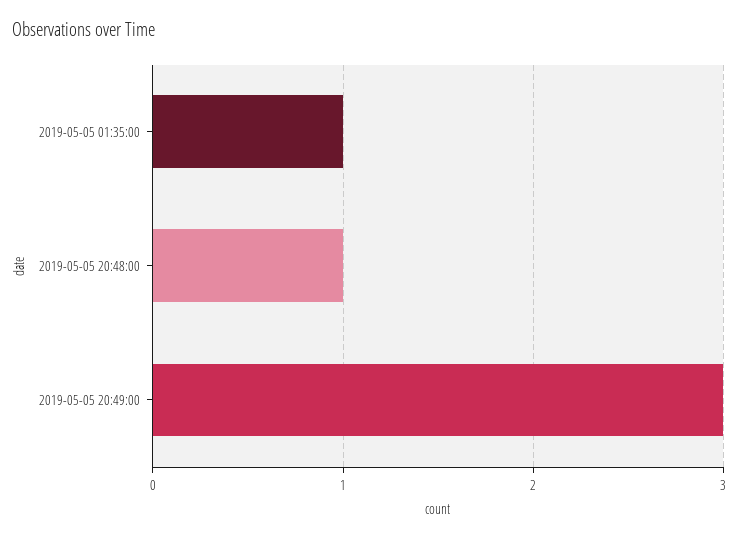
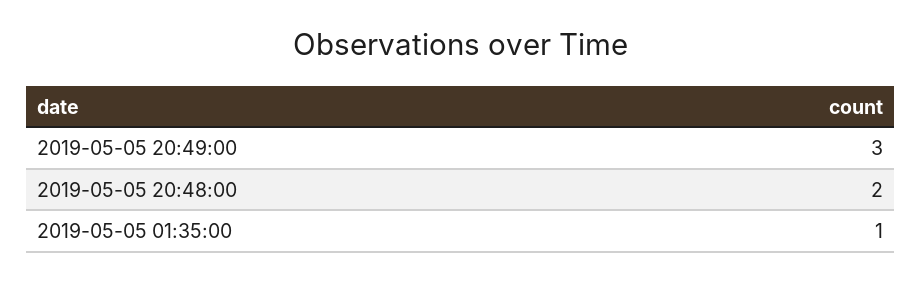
  {
    "2019-05-05 01:35:00": 1,
-   "2019-05-05 20:48:00": 1,
+   "2019-05-05 20:48:00": 2,
    "2019-05-05 20:49:00": 3
  }

